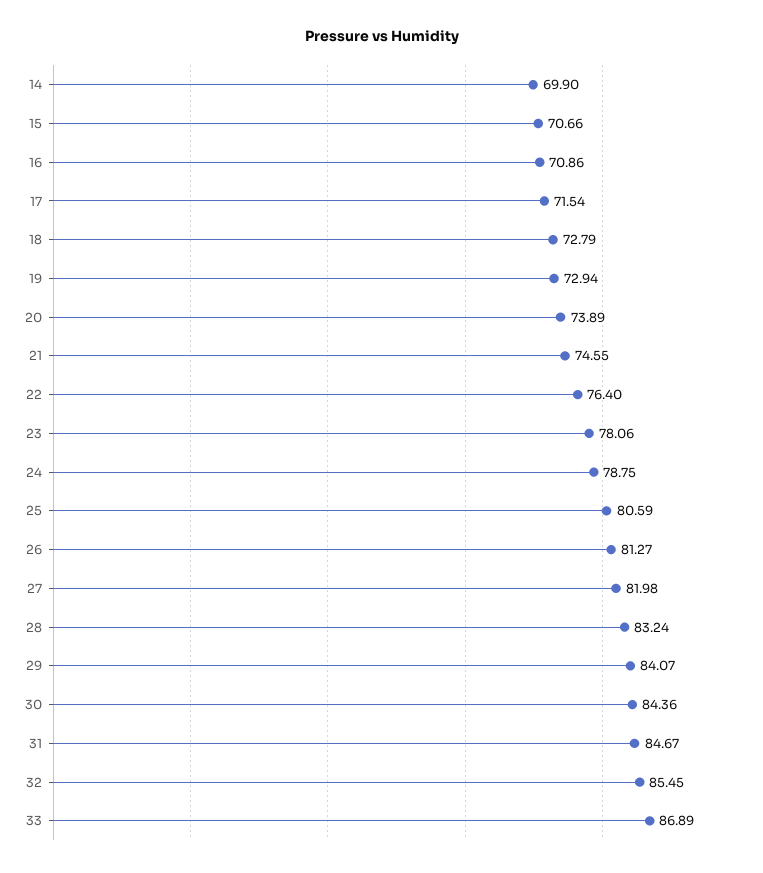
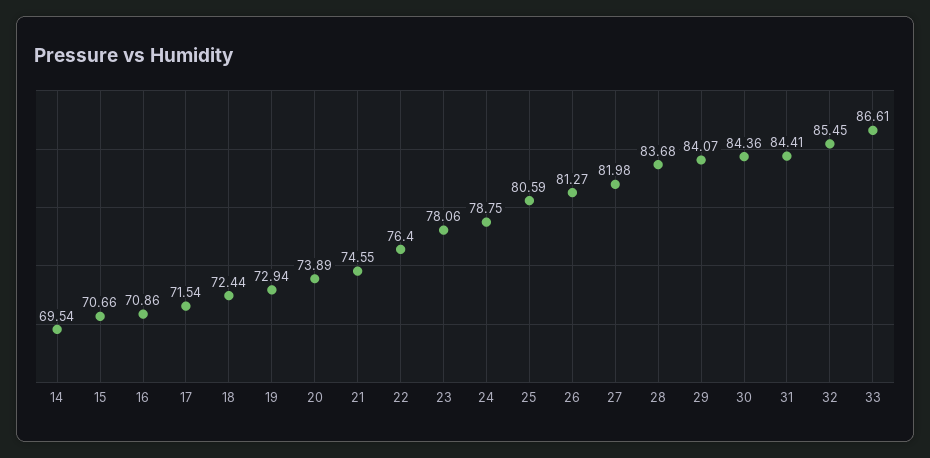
  {
-   "14": 69.9,
+   "14": 69.54,
    "15": 70.66,
    "16": 70.86,
    "17": 71.54,
-   "18": 72.79,
+   "18": 72.44,
    "19": 72.94,
    "20": 73.89,
    "21": 74.55,
    "22": 76.4,
    "23": 78.06,
    "24": 78.75,
    "25": 80.59,
    "26": 81.27,
    "27": 81.98,
-   "28": 83.24,
+   "28": 83.68,
    "29": 84.07,
    "30": 84.36,
-   "31": 84.67,
+   "31": 84.41,
    "32": 85.45,
-   "33": 86.89
+   "33": 86.61
  }

